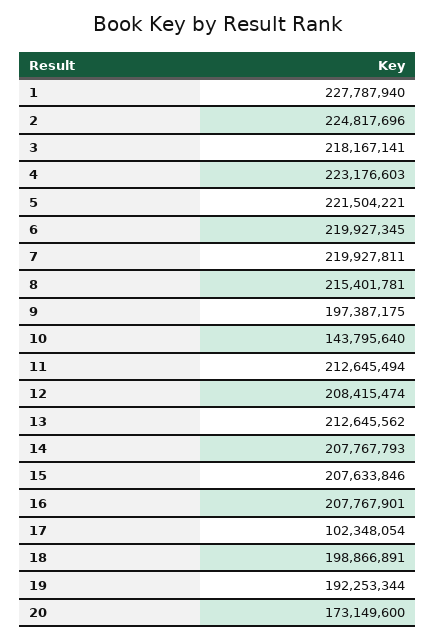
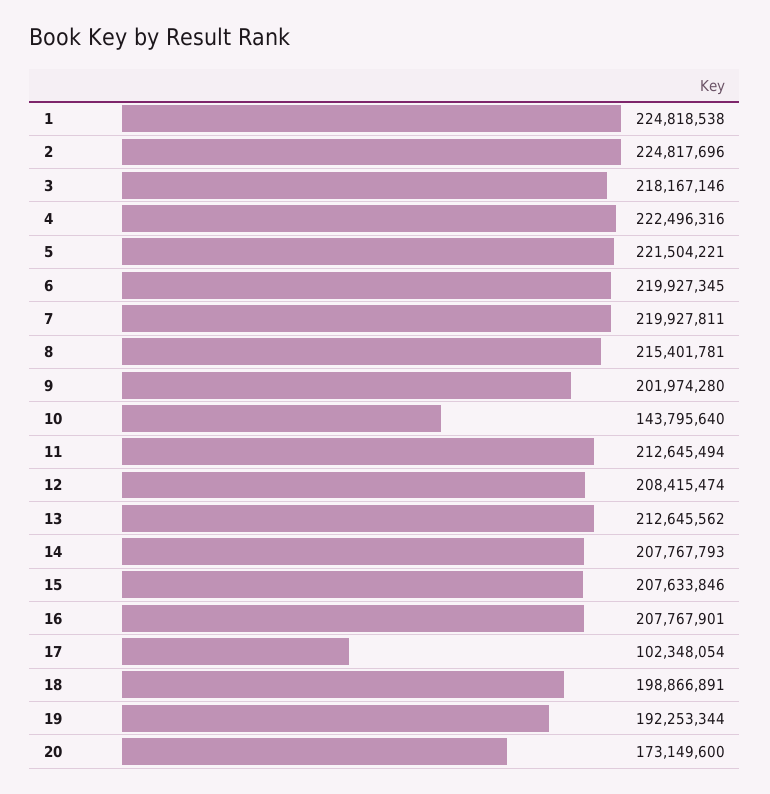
  {
-   "1": 227787940,
+   "1": 224818538,
    "2": 224817696,
-   "3": 218167141,
+   "3": 218167146,
-   "4": 223176603,
+   "4": 222496316,
    "5": 221504221,
    "6": 219927345,
    "7": 219927811,
    "8": 215401781,
-   "9": 197387175,
+   "9": 201974280,
    "10": 143795640,
    "11": 212645494,
    "12": 208415474,
    "13": 212645562,
    "14": 207767793,
    "15": 207633846,
    "16": 207767901,
    "17": 102348054,
    "18": 198866891,
    "19": 192253344,
    "20": 173149600
  }

